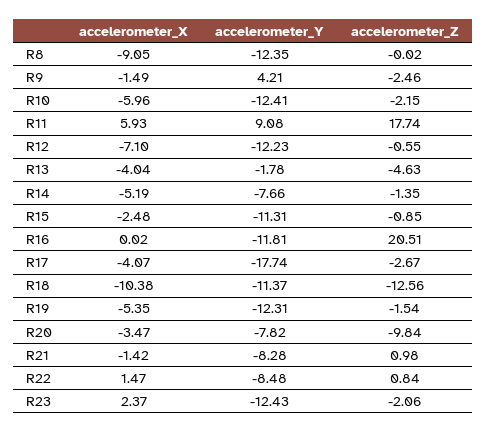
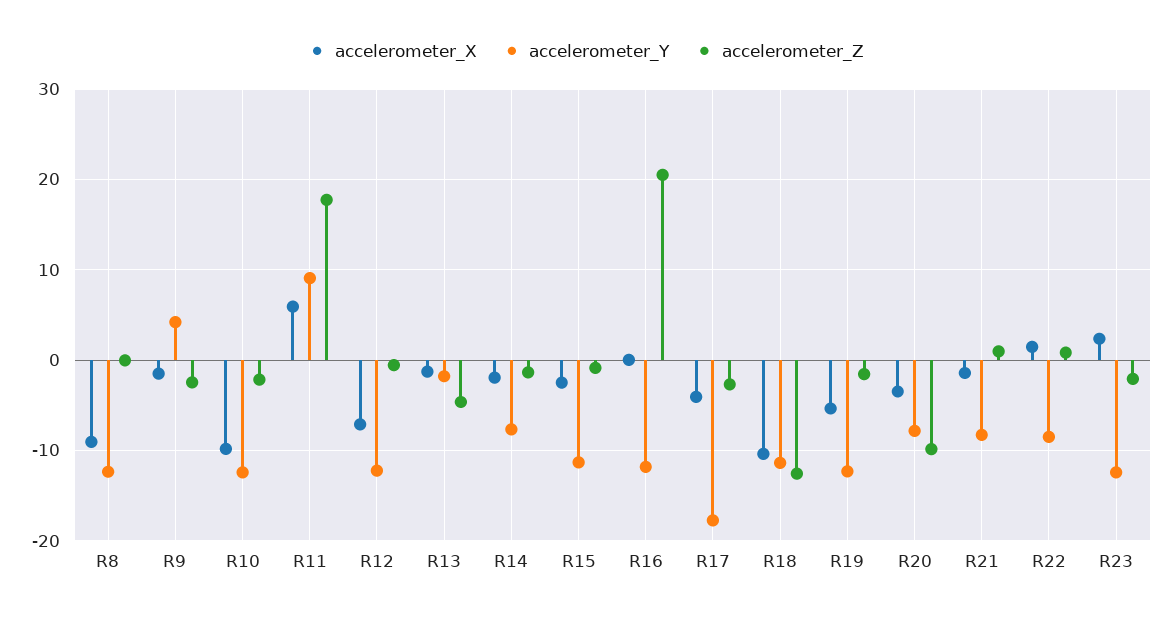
  {
    "accelerometer_X": {
      "R8": -9.05,
      "R9": -1.49,
-     "R10": -5.96,
+     "R10": -10,
      "R11": 5.93,
      "R12": -7.1,
-     "R13": -4.04,
+     "R13": -1,
-     "R14": -5.19,
+     "R14": -2,
      "R15": -2.48,
      "R16": 0.02,
      "R17": -4.07,
      "R18": -10.38,
      "R19": -5.35,
      "R20": -3.47,
      "R21": -1.42,
      "R22": 1.47,
      "R23": 2.37
    },
    "accelerometer_Y": {
      "R8": -12.35,
      "R9": 4.21,
      "R10": -12.41,
      "R11": 9.08,
      "R12": -12.23,
      "R13": -1.78,
      "R14": -7.66,
      "R15": -11.31,
      "R16": -11.81,
      "R17": -17.74,
      "R18": -11.37,
      "R19": -12.31,
      "R20": -7.82,
      "R21": -8.28,
      "R22": -8.48,
      "R23": -12.43
    },
    "accelerometer_Z": {
      "R8": -0.02,
      "R9": -2.46,
      "R10": -2.15,
      "R11": 17.74,
      "R12": -0.55,
      "R13": -4.63,
      "R14": -1.35,
      "R15": -0.85,
      "R16": 20.51,
      "R17": -2.67,
      "R18": -12.56,
      "R19": -1.54,
      "R20": -9.84,
      "R21": 0.98,
      "R22": 0.84,
      "R23": -2.06
    }
  }

